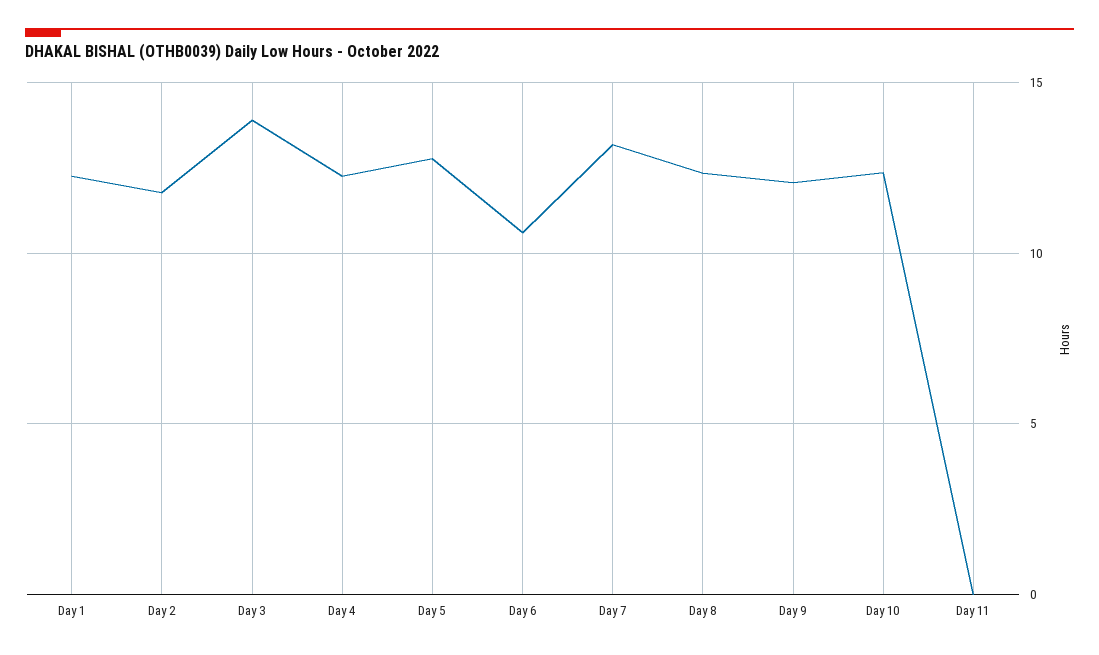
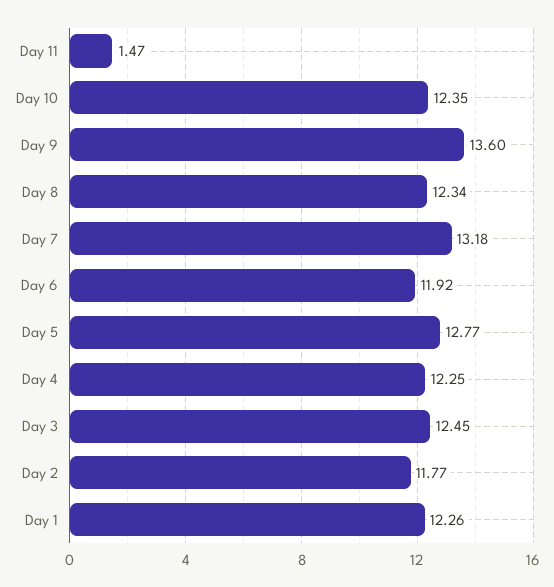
  {
    "Day 1": 12.26,
    "Day 2": 11.77,
-   "Day 3": 14,
+   "Day 3": 12.45,
    "Day 4": 12.25,
    "Day 5": 12.77,
-   "Day 6": 10.5,
+   "Day 6": 11.92,
    "Day 7": 13.18,
    "Day 8": 12.34,
-   "Day 9": 12,
+   "Day 9": 13.6,
    "Day 10": 12.35,
-   "Day 11": 0
+   "Day 11": 1.47
  }

